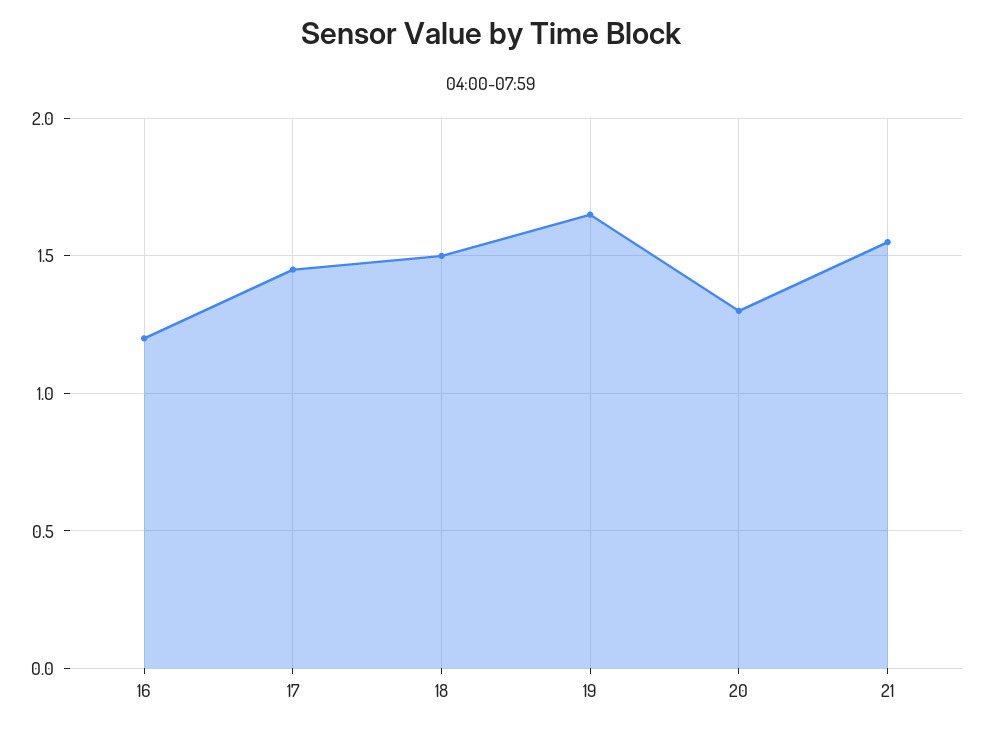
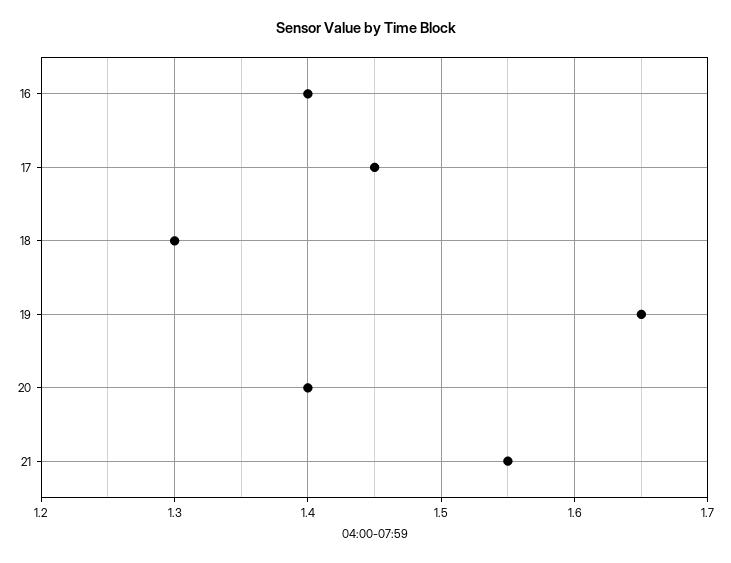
  {
-   "16": 1.2,
+   "16": 1.4,
    "17": 1.45,
-   "18": 1.5,
+   "18": 1.3,
    "19": 1.65,
-   "20": 1.3,
+   "20": 1.4,
    "21": 1.55
  }

